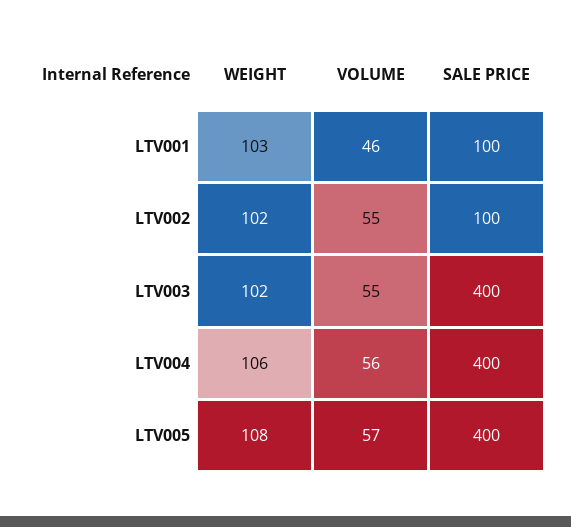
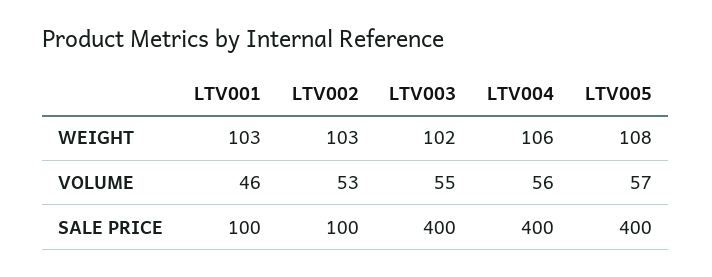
  {
    "WEIGHT": {
      "LTV001": 103,
-     "LTV002": 102,
+     "LTV002": 103,
      "LTV003": 102,
      "LTV004": 106,
      "LTV005": 108
    },
    "VOLUME": {
      "LTV001": 46,
-     "LTV002": 55,
+     "LTV002": 53,
      "LTV003": 55,
      "LTV004": 56,
      "LTV005": 57
    },
    "SALE PRICE": {
      "LTV001": 100,
      "LTV002": 100,
      "LTV003": 400,
      "LTV004": 400,
      "LTV005": 400
    }
  }

